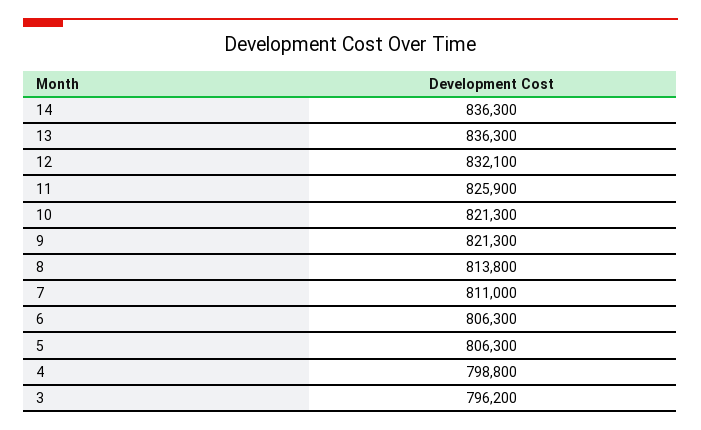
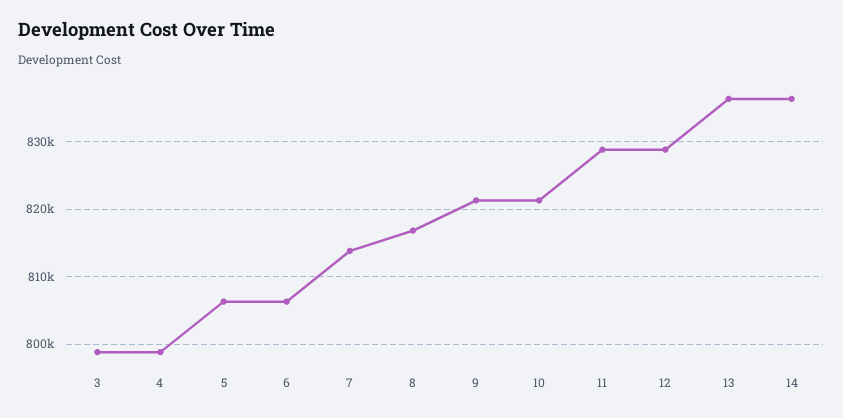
  {
    "14": 836300,
    "13": 836300,
-   "12": 832100,
+   "12": 829000,
-   "11": 825900,
+   "11": 829000,
    "10": 821300,
    "9": 821300,
-   "8": 813800,
+   "8": 817000,
-   "7": 811000,
+   "7": 814000,
    "6": 806300,
    "5": 806300,
    "4": 798800,
-   "3": 796200
+   "3": 799000
  }

